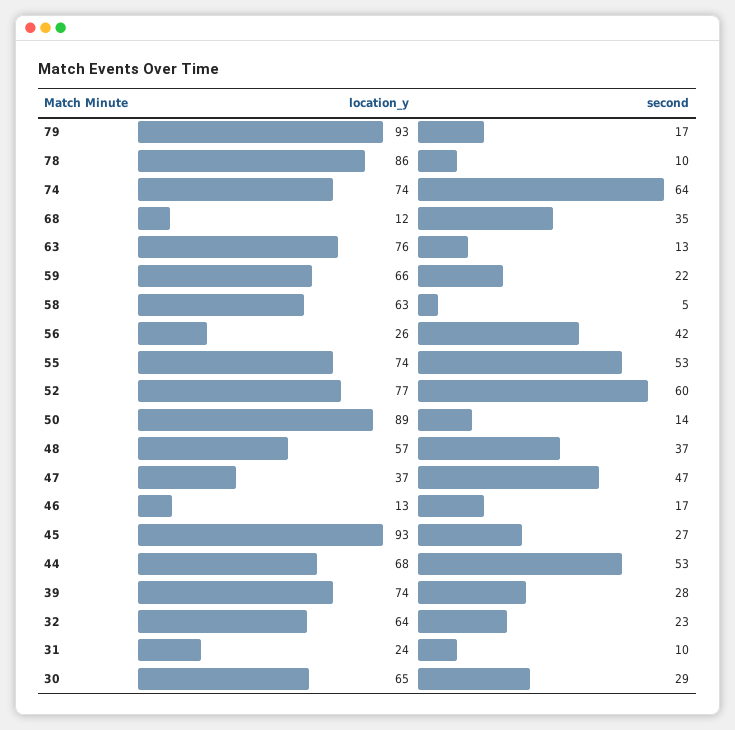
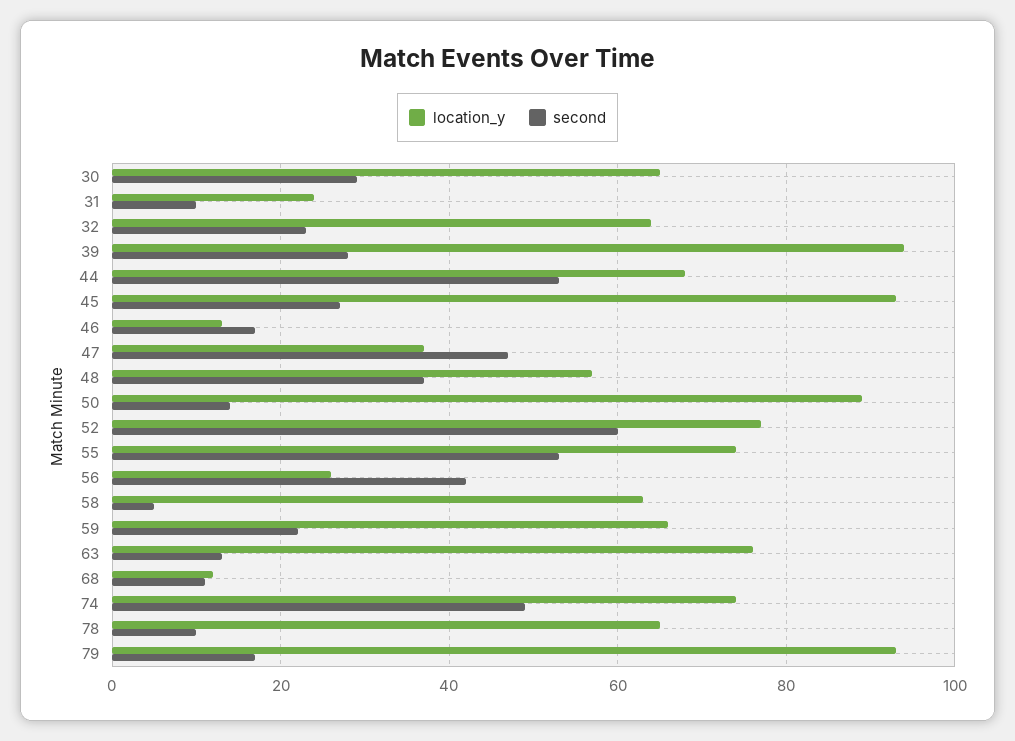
  {
    "location_y": {
      "79": 93,
-     "78": 86,
+     "78": 65,
      "74": 74,
      "68": 12,
      "63": 76,
      "59": 66,
      "58": 63,
      "56": 26,
      "55": 74,
      "52": 77,
      "50": 89,
      "48": 57,
      "47": 37,
      "46": 13,
      "45": 93,
      "44": 68,
-     "39": 74,
+     "39": 95,
      "32": 64,
      "31": 24,
      "30": 65
    },
    "second": {
      "79": 17,
      "78": 10,
-     "74": 64,
+     "74": 50,
-     "68": 35,
+     "68": 10,
      "63": 13,
      "59": 22,
      "58": 5,
      "56": 42,
      "55": 53,
      "52": 60,
      "50": 14,
      "48": 37,
      "47": 47,
      "46": 17,
      "45": 27,
      "44": 53,
      "39": 28,
      "32": 23,
      "31": 10,
      "30": 29
    }
  }

